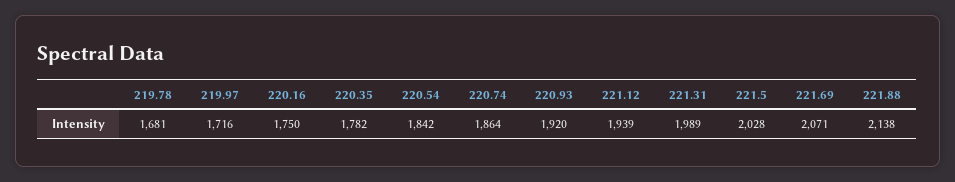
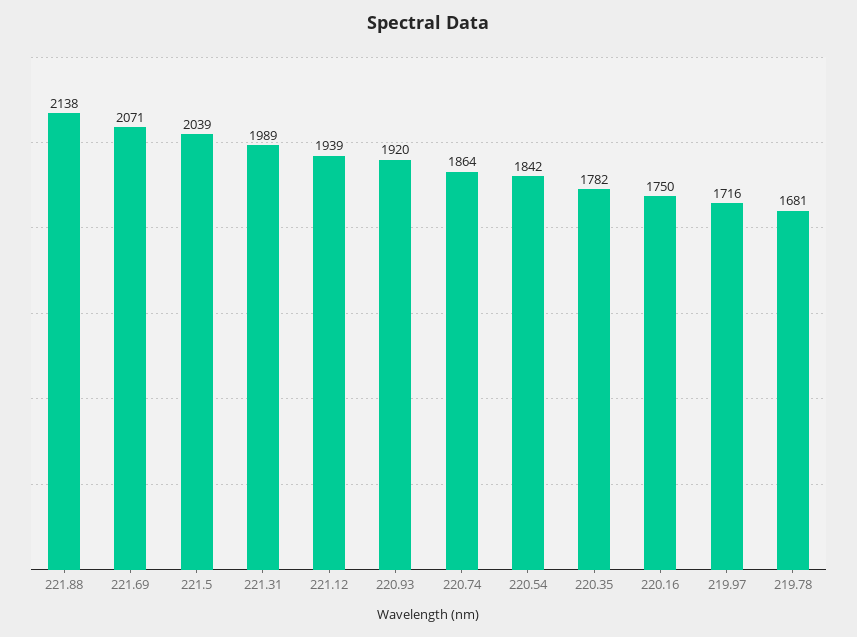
  {
    "219.78": 1681,
    "219.97": 1716,
    "220.16": 1750,
    "220.35": 1782,
    "220.54": 1842,
    "220.74": 1864,
    "220.93": 1920,
    "221.12": 1939,
    "221.31": 1989,
-   "221.5": 2028,
+   "221.5": 2039,
    "221.69": 2071,
    "221.88": 2138
  }

